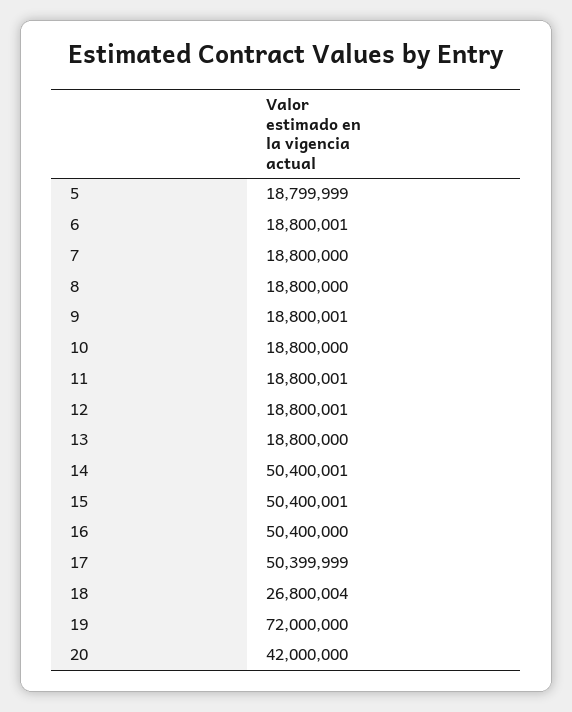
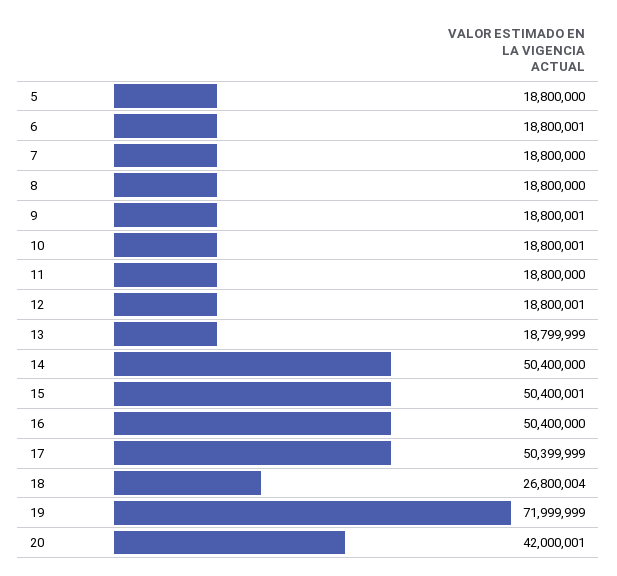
  {
-   "5": 18799999,
+   "5": 18800000,
    "6": 18800001,
    "7": 18800000,
    "8": 18800000,
    "9": 18800001,
-   "10": 18800000,
+   "10": 18800001,
-   "11": 18800001,
+   "11": 18800000,
    "12": 18800001,
-   "13": 18800000,
+   "13": 18799999,
-   "14": 50400001,
+   "14": 50400000,
    "15": 50400001,
    "16": 50400000,
    "17": 50399999,
    "18": 26800004,
-   "19": 72000000,
+   "19": 71999999,
-   "20": 42000000
+   "20": 42000001
  }

